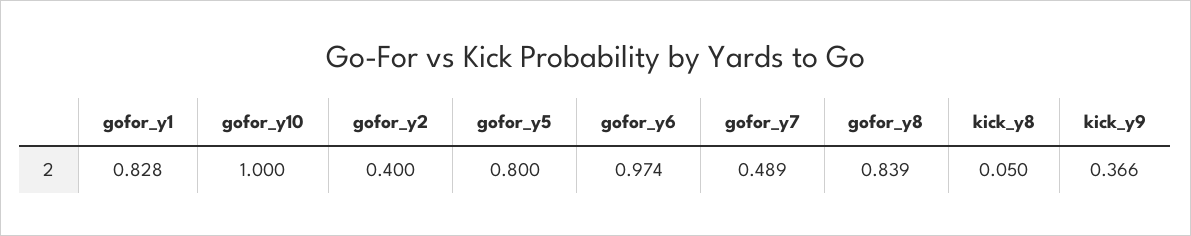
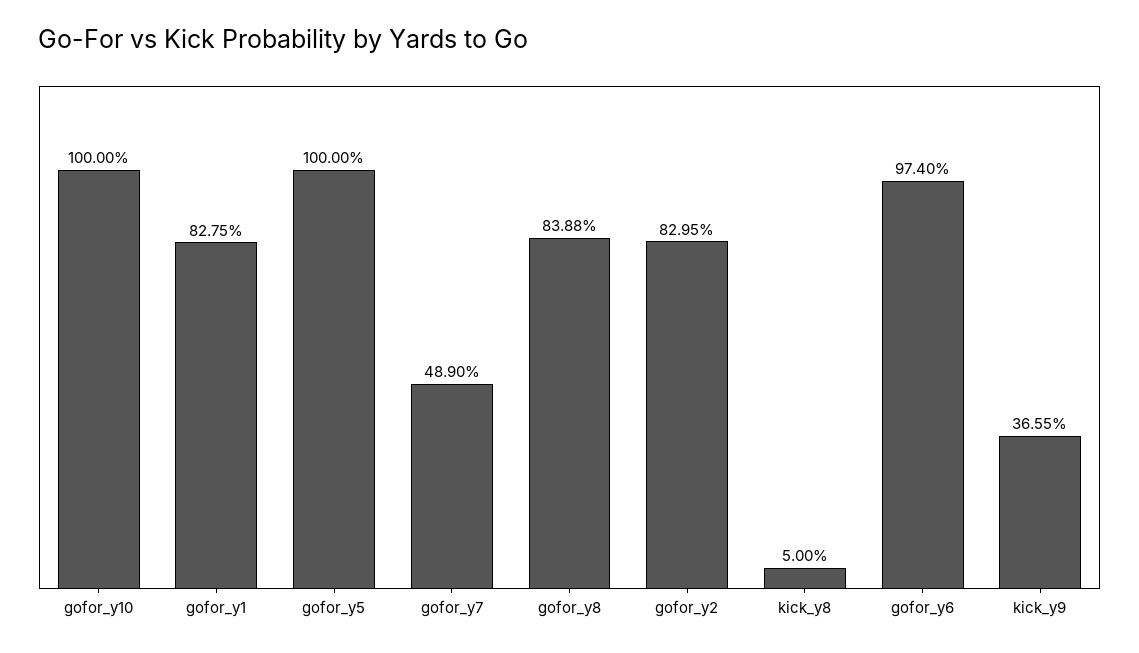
  {
    "gofor_y1": 0.8275,
    "gofor_y10": 1,
-   "gofor_y2": 0.4,
+   "gofor_y2": 0.8295,
-   "gofor_y5": 0.8,
+   "gofor_y5": 1,
    "gofor_y6": 0.974,
    "gofor_y7": 0.489,
    "gofor_y8": 0.8388,
    "kick_y8": 0.05,
    "kick_y9": 0.3655
  }

